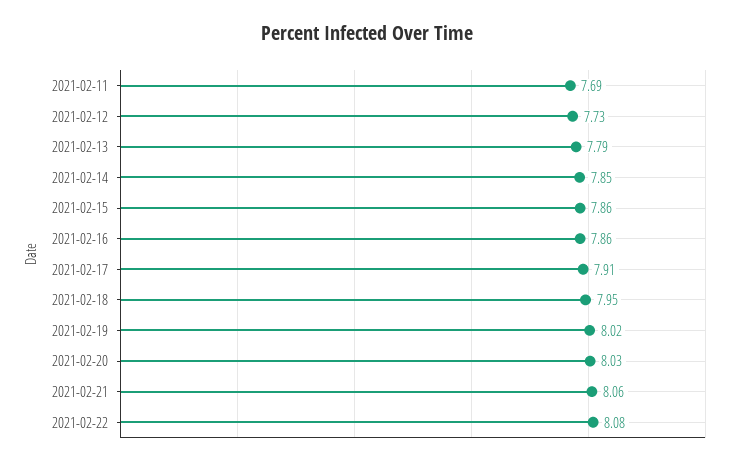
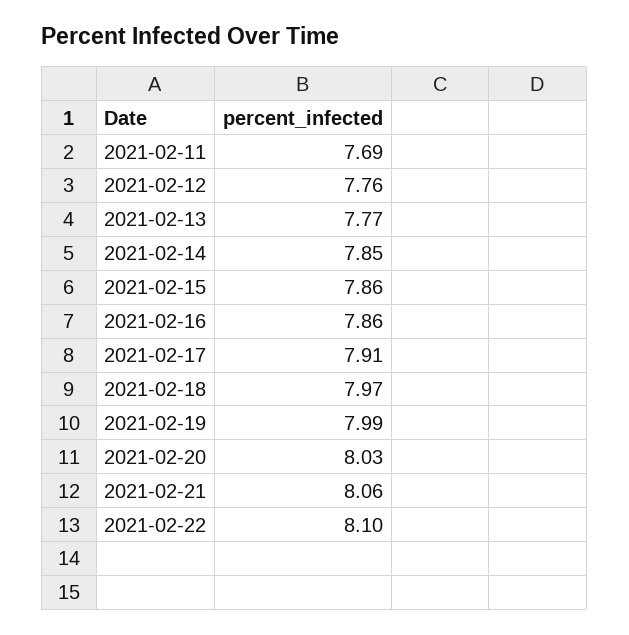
  {
    "2021-02-11": 7.69,
-   "2021-02-12": 7.73,
+   "2021-02-12": 7.76,
-   "2021-02-13": 7.79,
+   "2021-02-13": 7.77,
    "2021-02-14": 7.85,
    "2021-02-15": 7.86,
    "2021-02-16": 7.86,
    "2021-02-17": 7.91,
-   "2021-02-18": 7.95,
+   "2021-02-18": 7.97,
-   "2021-02-19": 8.02,
+   "2021-02-19": 7.99,
    "2021-02-20": 8.03,
    "2021-02-21": 8.06,
-   "2021-02-22": 8.08
+   "2021-02-22": 8.1
  }

